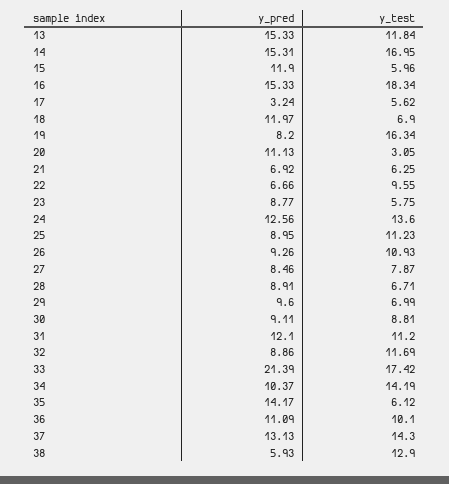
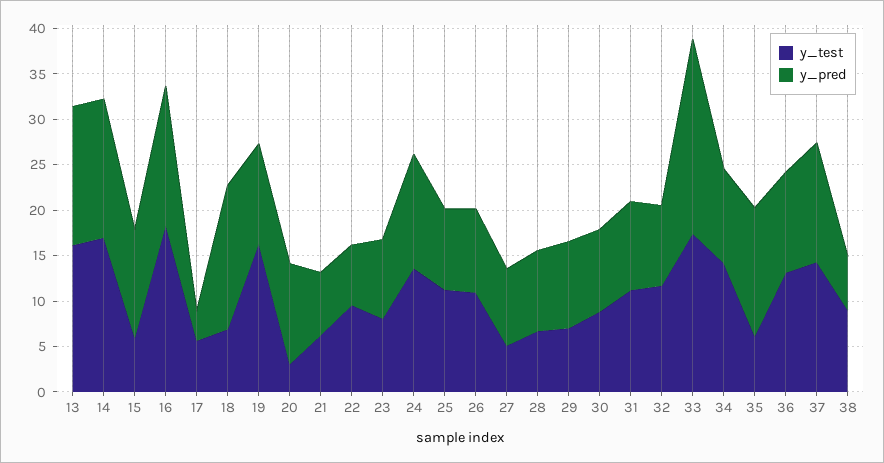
  {
    "y_pred": {
      "13": 15.33,
      "14": 15.31,
      "15": 11.9,
      "16": 15.33,
      "17": 3.24,
-     "18": 11.97,
+     "18": 16,
-     "19": 8.2,
+     "19": 11,
      "20": 11.13,
      "21": 6.92,
      "22": 6.66,
      "23": 8.77,
      "24": 12.56,
      "25": 8.95,
      "26": 9.26,
      "27": 8.46,
      "28": 8.91,
      "29": 9.6,
      "30": 9.11,
-     "31": 12.1,
+     "31": 10,
      "32": 8.86,
      "33": 21.39,
      "34": 10.37,
      "35": 14.17,
      "36": 11.09,
      "37": 13.13,
      "38": 5.93
    },
    "y_test": {
-     "13": 11.84,
+     "13": 16,
      "14": 16.95,
      "15": 5.96,
      "16": 18.34,
      "17": 5.62,
      "18": 6.9,
      "19": 16.34,
      "20": 3.05,
      "21": 6.25,
      "22": 9.55,
-     "23": 5.75,
+     "23": 8,
      "24": 13.6,
      "25": 11.23,
      "26": 10.93,
-     "27": 7.87,
+     "27": 5,
      "28": 6.71,
      "29": 6.99,
      "30": 8.81,
      "31": 11.2,
      "32": 11.69,
      "33": 17.42,
      "34": 14.19,
      "35": 6.12,
-     "36": 10.1,
+     "36": 13,
      "37": 14.3,
-     "38": 12.9
+     "38": 9
    }
  }

